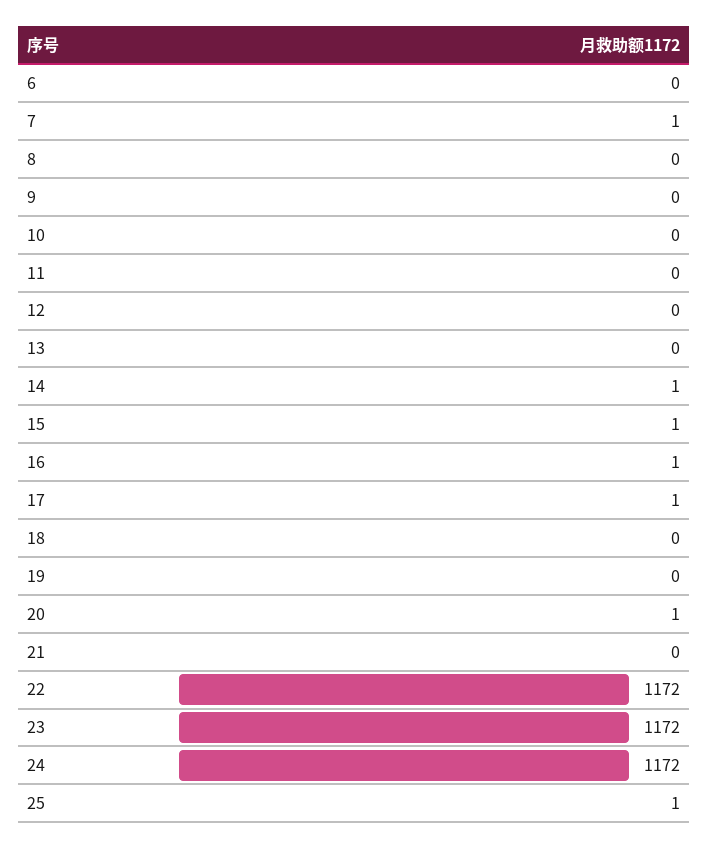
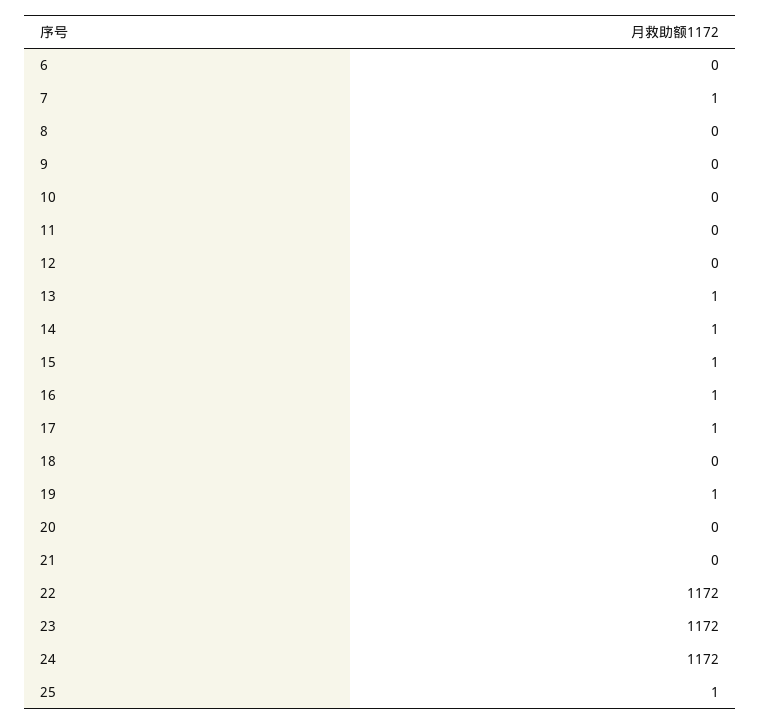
  {
    "6": 0,
    "7": 1,
    "8": 0,
    "9": 0,
    "10": 0,
    "11": 0,
    "12": 0,
-   "13": 0,
+   "13": 1,
    "14": 1,
    "15": 1,
    "16": 1,
    "17": 1,
    "18": 0,
-   "19": 0,
+   "19": 1,
-   "20": 1,
+   "20": 0,
    "21": 0,
    "22": 1172,
    "23": 1172,
    "24": 1172,
    "25": 1
  }

